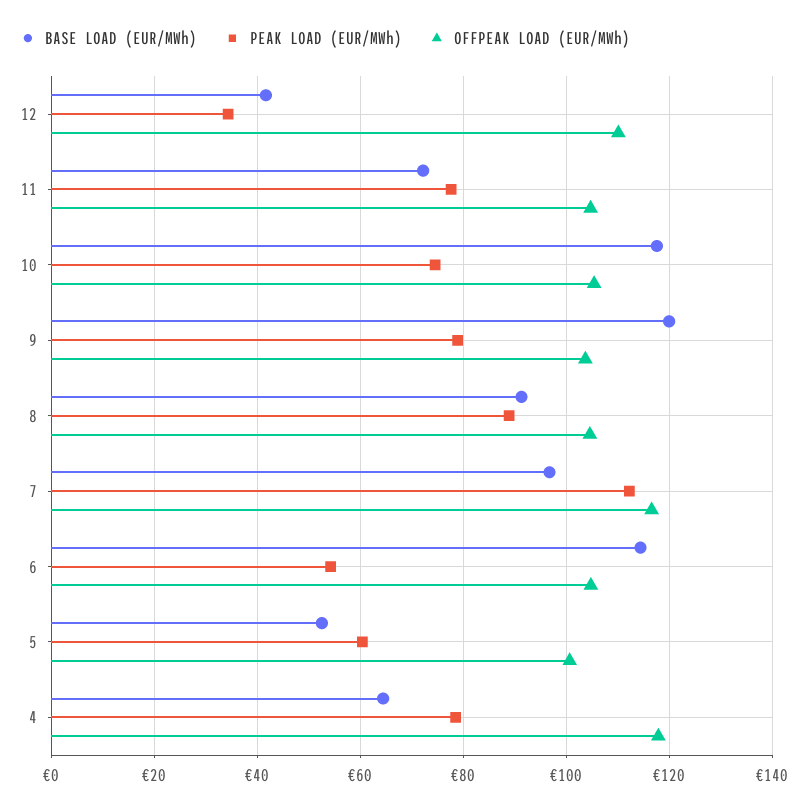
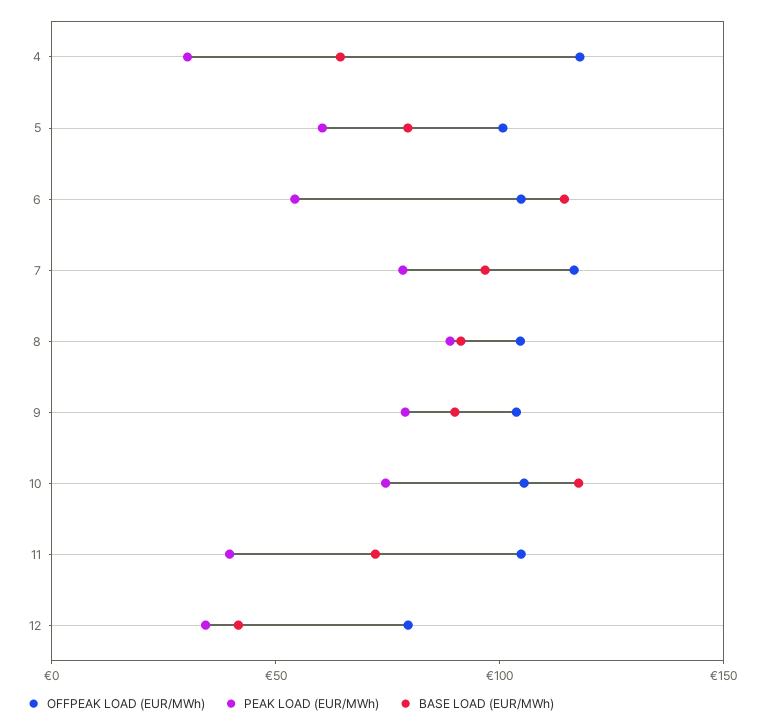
  {
    "BASE LOAD (EUR/MWh)": {
      "12": 42,
      "11": 72,
      "10": 118,
-     "9": 120,
+     "9": 90,
      "8": 92,
      "7": 96,
      "6": 114,
-     "5": 52,
+     "5": 80,
      "4": 64
    },
    "PEAK LOAD (EUR/MWh)": {
      "12": 34,
-     "11": 78,
+     "11": 40,
      "10": 74,
      "9": 78,
      "8": 88,
-     "7": 112,
+     "7": 80,
      "6": 54,
      "5": 60,
-     "4": 78
+     "4": 30
    },
    "OFFPEAK LOAD (EUR/MWh)": {
-     "12": 110,
+     "12": 80,
      "11": 104,
      "10": 106,
      "9": 104,
      "8": 104,
      "7": 116,
      "6": 104,
      "5": 100,
      "4": 118
    }
  }

